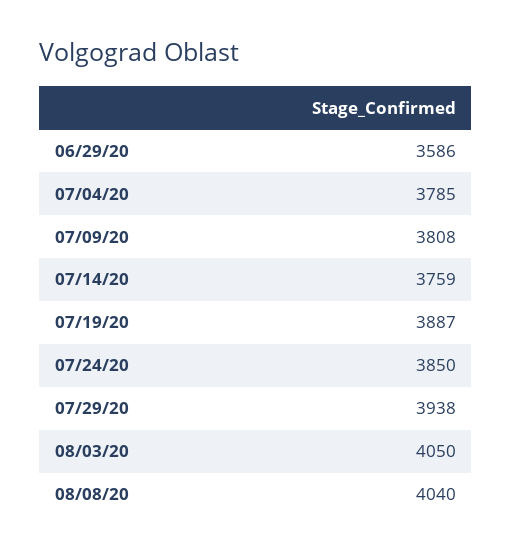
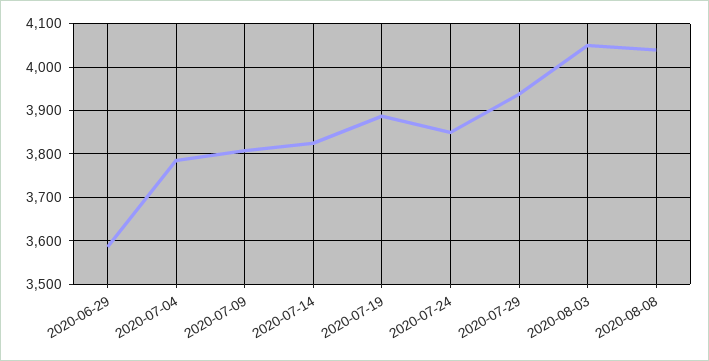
  {
    "06/29/20": 3586,
    "07/04/20": 3785,
    "07/09/20": 3808,
-   "07/14/20": 3759,
+   "07/14/20": 3820,
    "07/19/20": 3887,
    "07/24/20": 3850,
    "07/29/20": 3938,
    "08/03/20": 4050,
    "08/08/20": 4040
  }

